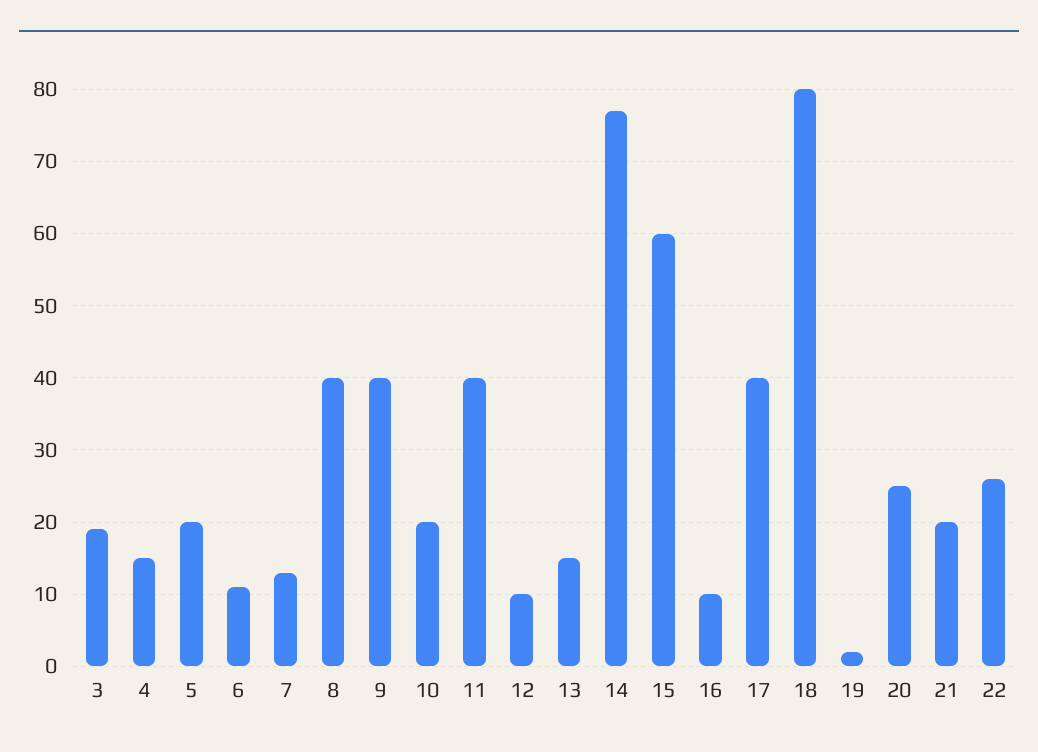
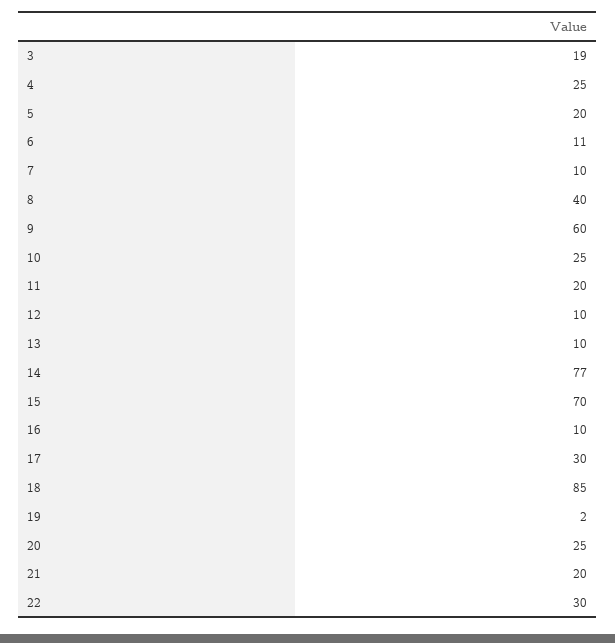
  {
    "3": 19,
-   "4": 15,
+   "4": 25,
    "5": 20,
    "6": 11,
-   "7": 13,
+   "7": 10,
    "8": 40,
-   "9": 40,
+   "9": 60,
-   "10": 20,
+   "10": 25,
-   "11": 40,
+   "11": 20,
    "12": 10,
-   "13": 15,
+   "13": 10,
    "14": 77,
-   "15": 60,
+   "15": 70,
    "16": 10,
-   "17": 40,
+   "17": 30,
-   "18": 80,
+   "18": 85,
    "19": 2,
    "20": 25,
    "21": 20,
-   "22": 26
+   "22": 30
  }

